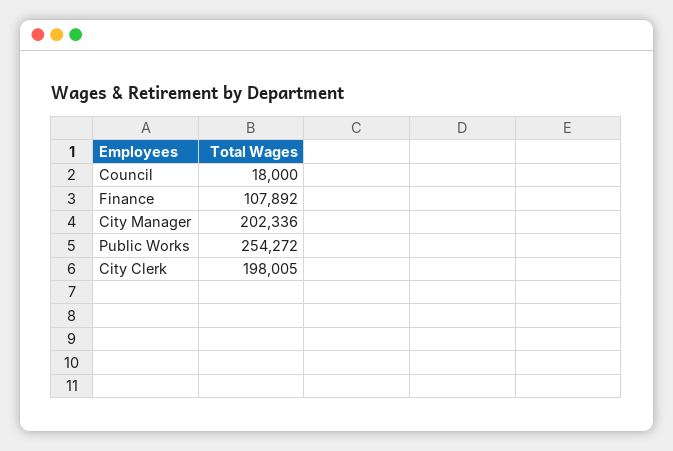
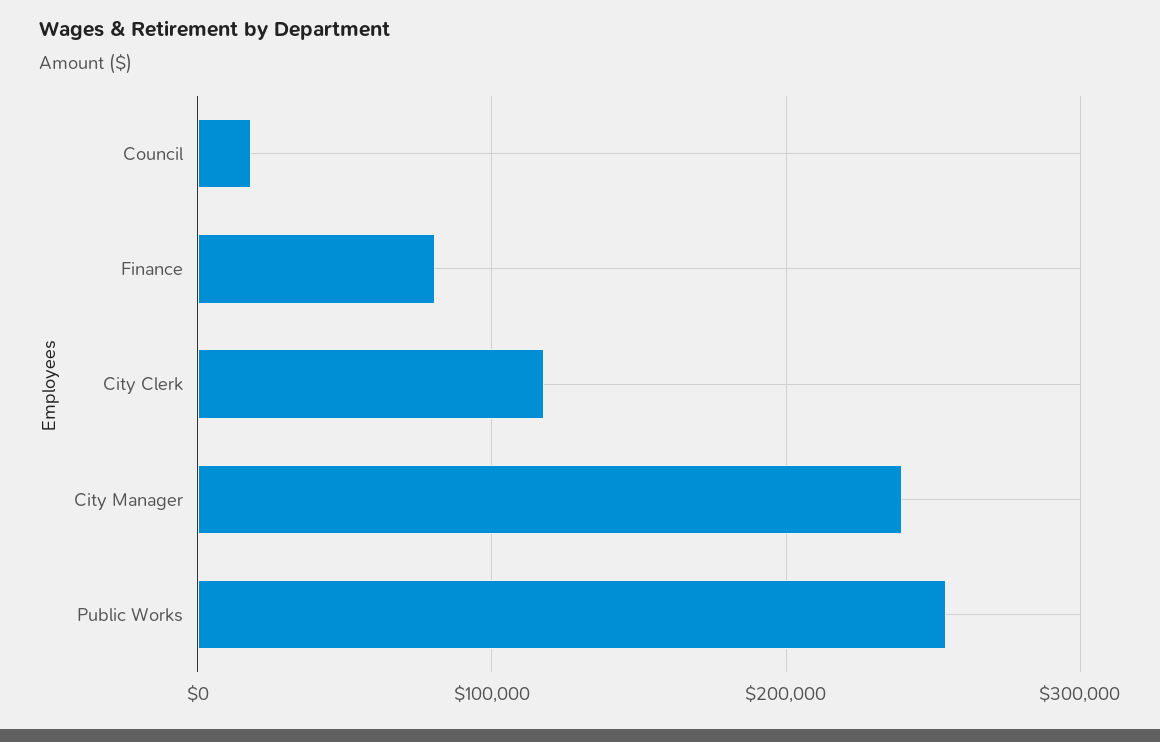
  {
    "Council": 18000,
-   "Finance": 107892,
+   "Finance": 80000,
-   "City Manager": 202336,
+   "City Manager": 240000,
    "Public Works": 254272,
-   "City Clerk": 198005
+   "City Clerk": 120000
  }

